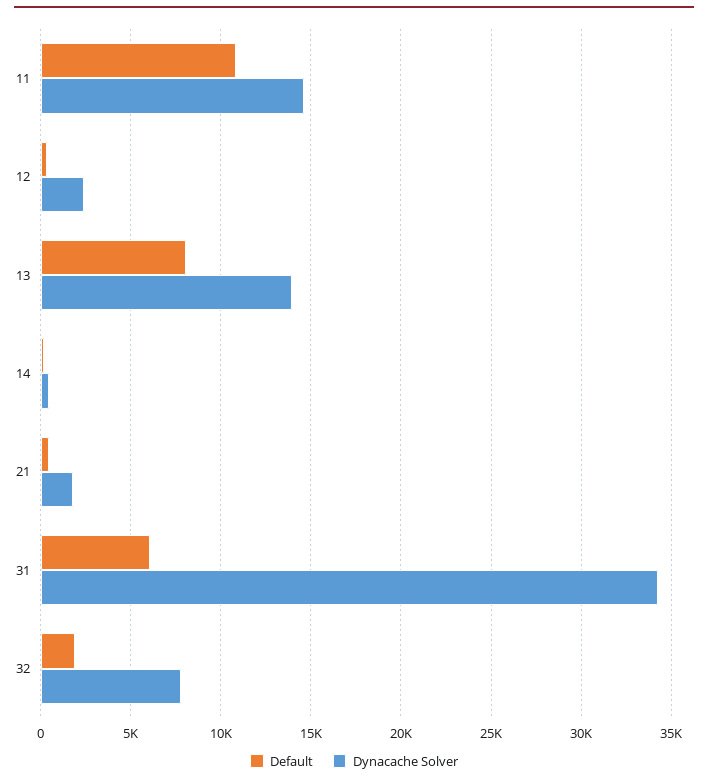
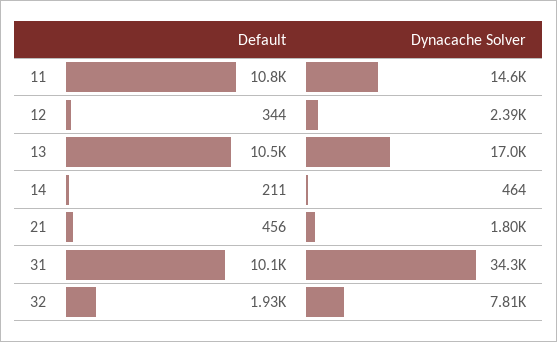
  {
    "Default": {
      "11": 10800,
      "12": 344,
-     "13": 8000,
+     "13": 10500,
      "14": 211,
      "21": 456,
-     "31": 6000,
+     "31": 10100,
      "32": 1930
    },
    "Dynacache Solver": {
      "11": 14600,
      "12": 2390,
-     "13": 14000,
+     "13": 17000,
      "14": 464,
      "21": 1800,
      "31": 34300,
      "32": 7810
    }
  }

